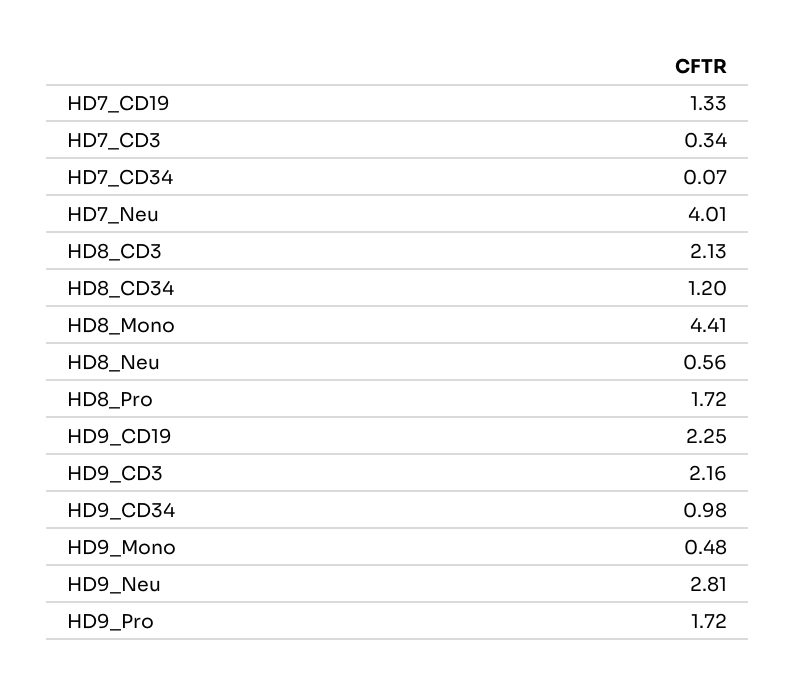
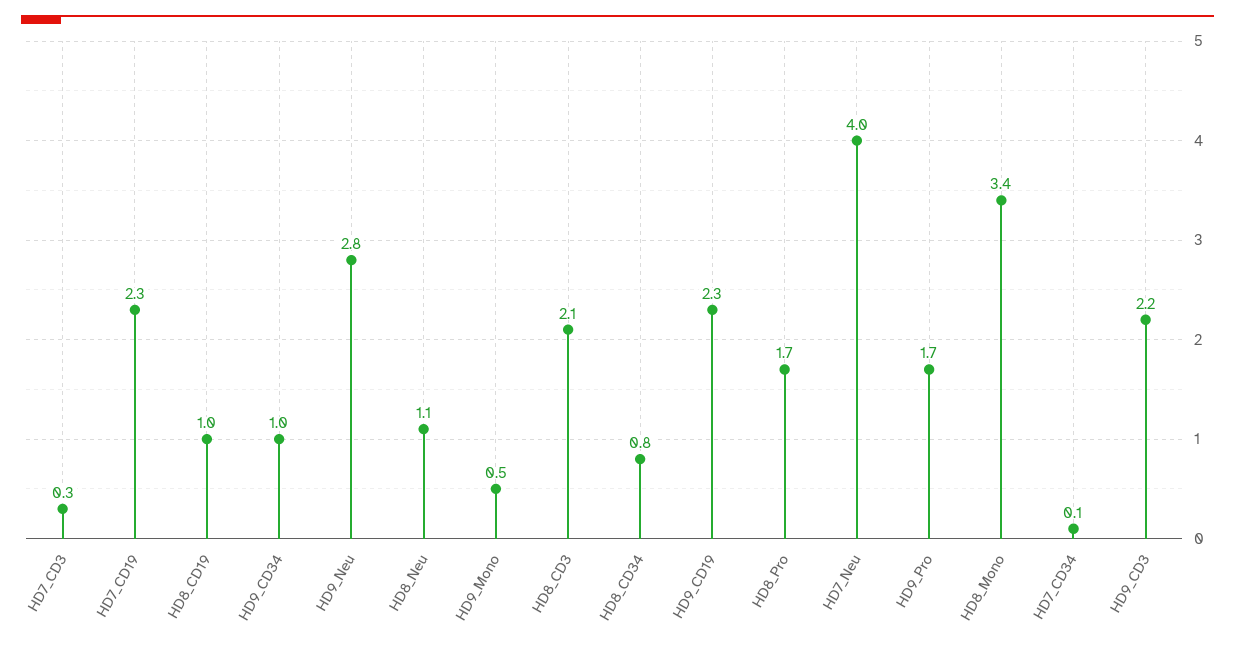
  {
-   "HD7_CD19": 1.33,
+   "HD7_CD19": 2.3,
    "HD7_CD3": 0.34,
    "HD7_CD34": 0.07,
    "HD7_Neu": 4.01,
    "HD8_CD3": 2.13,
-   "HD8_CD34": 1.2,
+   "HD8_CD34": 0.8,
-   "HD8_Mono": 4.41,
+   "HD8_Mono": 3.4,
-   "HD8_Neu": 0.56,
+   "HD8_Neu": 1.1,
    "HD8_Pro": 1.72,
    "HD9_CD19": 2.25,
    "HD9_CD3": 2.16,
    "HD9_CD34": 0.98,
    "HD9_Mono": 0.48,
    "HD9_Neu": 2.81,
-   "HD9_Pro": 1.72
+   "HD9_Pro": 1.72,
+   "HD8_CD19": 1
  }

